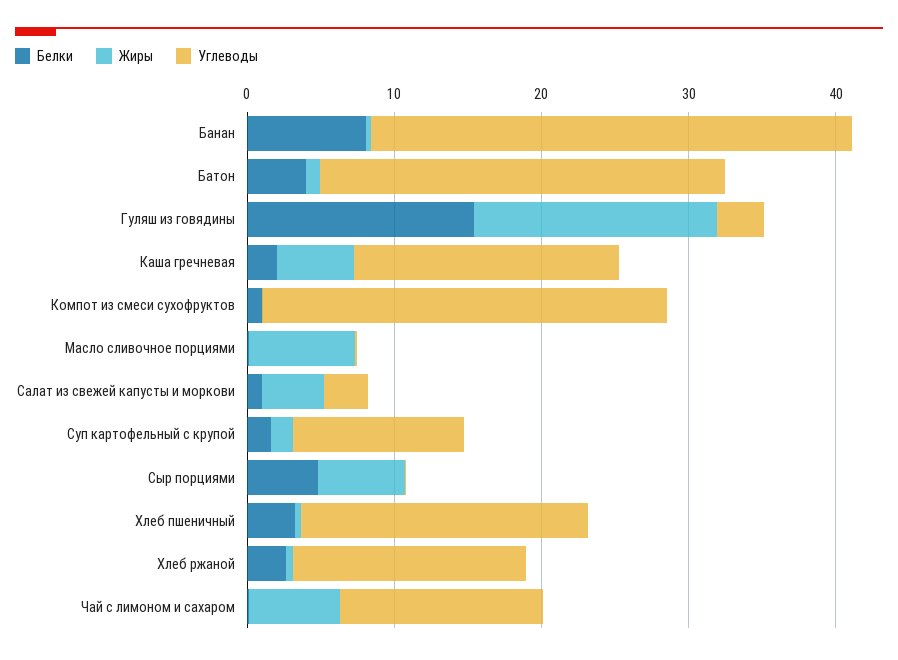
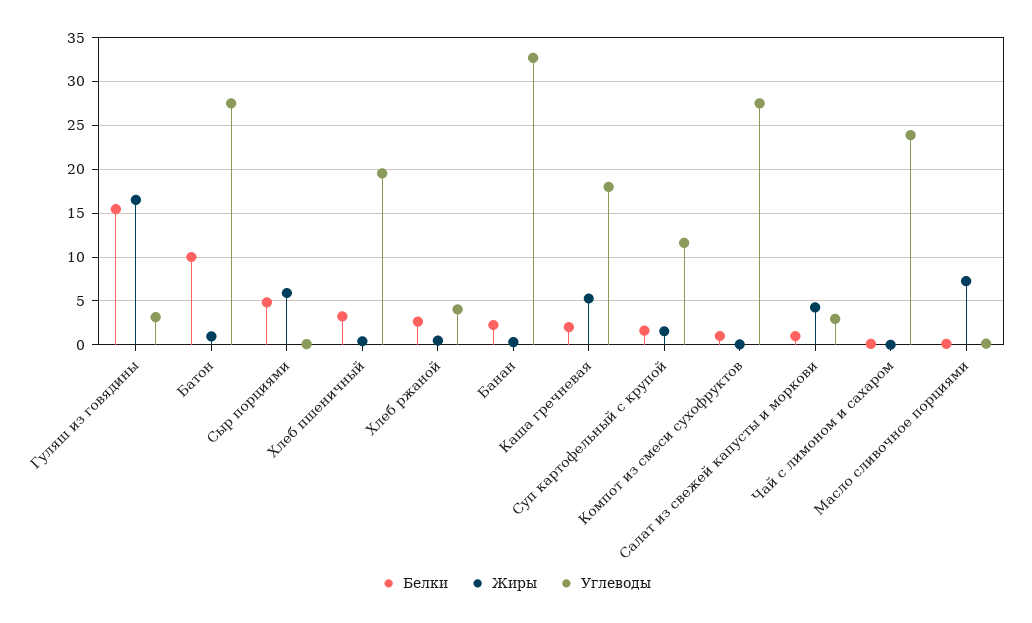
  {
    "Белки": {
-     "Банан": 8,
+     "Банан": 2,
-     "Батон": 4,
+     "Батон": 10,
      "Гуляш из говядины": 15,
      "Каша гречневая": 2,
      "Компот из смеси сухофруктов": 1,
      "Масло сливочное порциями": 0,
      "Салат из свежей капусты и моркови": 1,
      "Суп картофельный с крупой": 2,
      "Сыр порциями": 5,
      "Хлеб пшеничный": 3,
      "Хлеб ржаной": 3,
      "Чай с лимоном и сахаром": 0
    },
    "Жиры": {
      "Банан": 0,
      "Батон": 1,
      "Гуляш из говядины": 17,
      "Каша гречневая": 5,
      "Компот из смеси сухофруктов": 0,
      "Масло сливочное порциями": 7,
      "Салат из свежей капусты и моркови": 4,
      "Суп картофельный с крупой": 2,
      "Сыр порциями": 6,
      "Хлеб пшеничный": 0,
      "Хлеб ржаной": 0,
-     "Чай с лимоном и сахаром": 6
+     "Чай с лимоном и сахаром": 0
    },
    "Углеводы": {
      "Банан": 33,
      "Батон": 28,
      "Гуляш из говядины": 3,
      "Каша гречневая": 18,
      "Компот из смеси сухофруктов": 28,
      "Масло сливочное порциями": 0,
      "Салат из свежей капусты и моркови": 3,
      "Суп картофельный с крупой": 12,
      "Сыр порциями": 0,
      "Хлеб пшеничный": 20,
-     "Хлеб ржаной": 16,
+     "Хлеб ржаной": 4,
-     "Чай с лимоном и сахаром": 14
+     "Чай с лимоном и сахаром": 24
    }
  }

